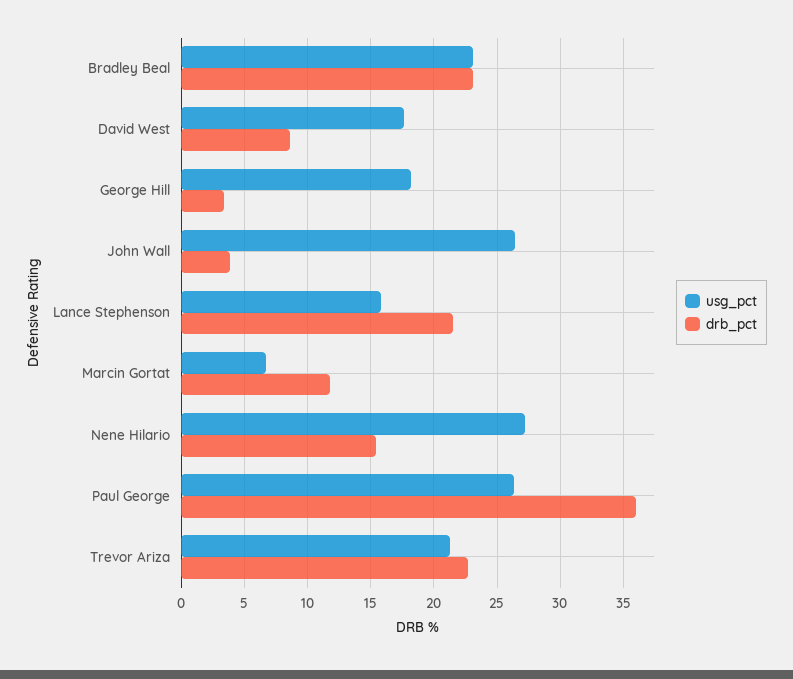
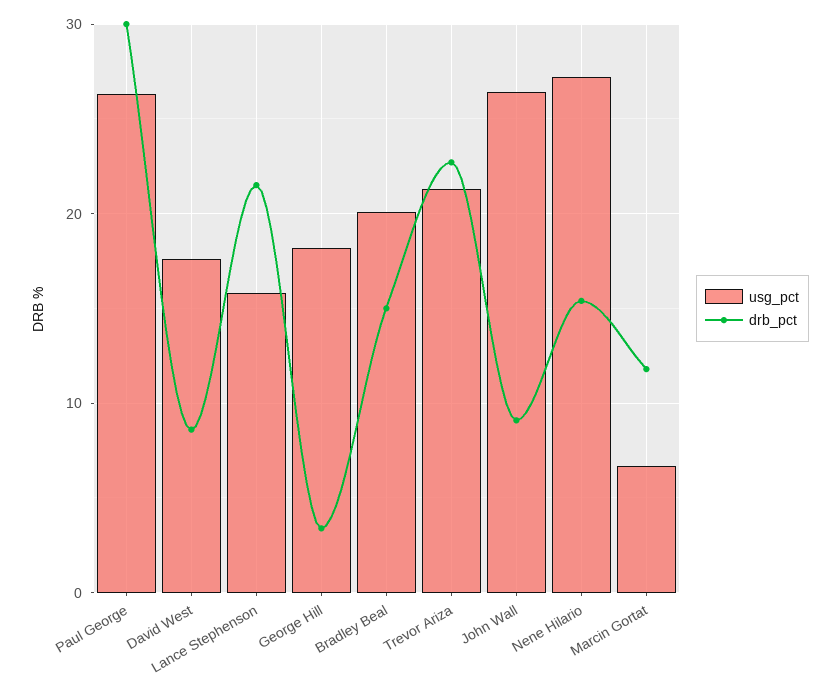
  {
    "usg_pct": {
-     "Bradley Beal": 23,
+     "Bradley Beal": 20,
      "David West": 17.5,
      "George Hill": 18,
      "John Wall": 26.5,
      "Lance Stephenson": 16,
      "Marcin Gortat": 6.5,
      "Nene Hilario": 27,
      "Paul George": 26.5,
      "Trevor Ariza": 21.5
    },
    "drb_pct": {
-     "Bradley Beal": 23,
+     "Bradley Beal": 15,
      "David West": 8.5,
      "George Hill": 3.5,
-     "John Wall": 4,
+     "John Wall": 9,
      "Lance Stephenson": 21.5,
      "Marcin Gortat": 12,
      "Nene Hilario": 15.5,
-     "Paul George": 36,
+     "Paul George": 30,
      "Trevor Ariza": 22.5
    }
  }

